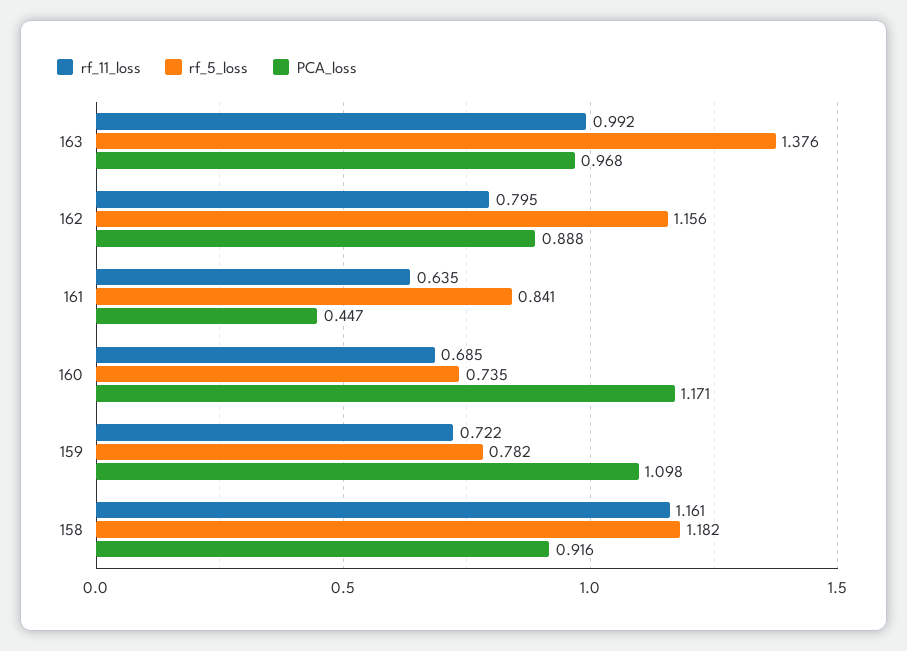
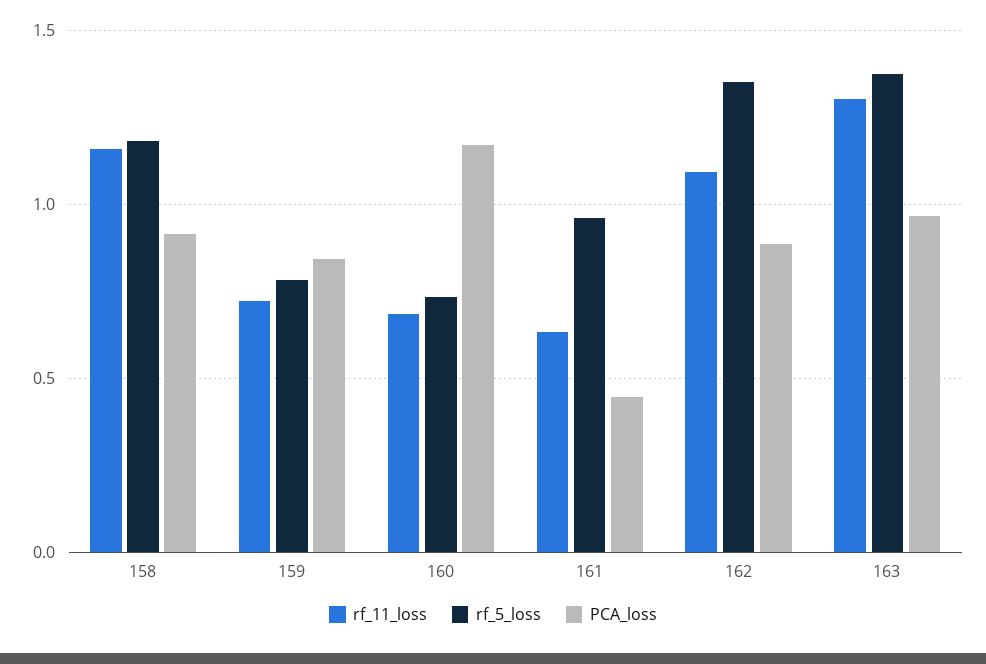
  {
    "rf_11_loss": {
-     "163": 0.992,
+     "163": 1.3,
-     "162": 0.795,
+     "162": 1.1,
      "161": 0.635,
      "160": 0.685,
      "159": 0.722,
      "158": 1.161
    },
    "rf_5_loss": {
      "163": 1.376,
-     "162": 1.156,
+     "162": 1.35,
-     "161": 0.841,
+     "161": 0.95,
      "160": 0.735,
      "159": 0.782,
      "158": 1.182
    },
    "PCA_loss": {
      "163": 0.968,
      "162": 0.888,
      "161": 0.447,
      "160": 1.171,
-     "159": 1.098,
+     "159": 0.85,
      "158": 0.916
    }
  }

